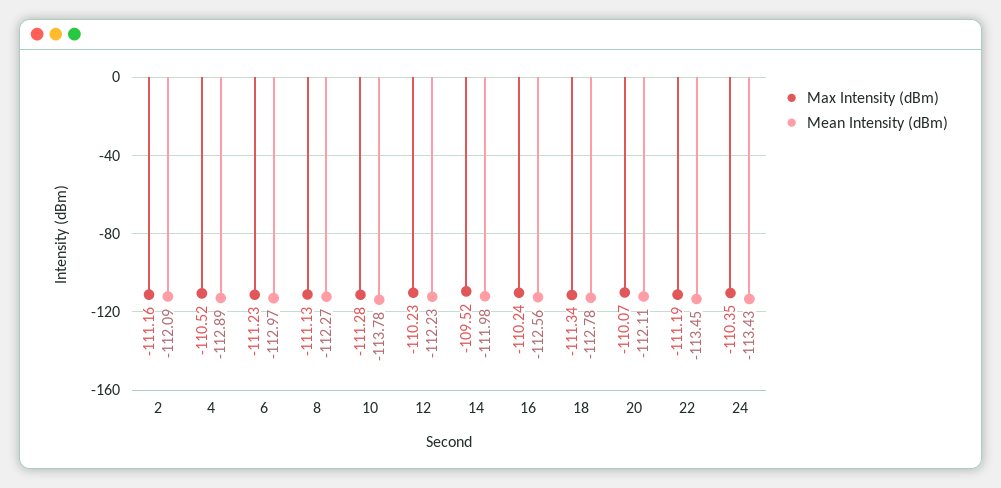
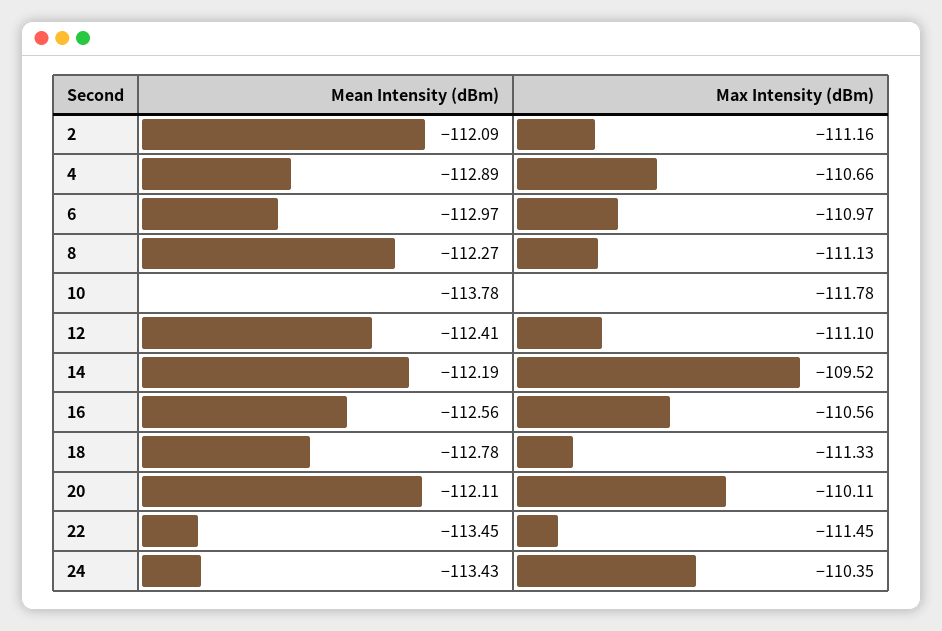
  {
    "Max Intensity (dBm)": {
      "2": -111.16,
-     "4": -110.52,
+     "4": -110.66,
-     "6": -111.23,
+     "6": -110.97,
      "8": -111.13,
-     "10": -111.28,
+     "10": -111.78,
-     "12": -110.23,
+     "12": -111.1,
      "14": -109.52,
-     "16": -110.24,
+     "16": -110.56,
-     "18": -111.34,
+     "18": -111.33,
-     "20": -110.07,
+     "20": -110.11,
-     "22": -111.19,
+     "22": -111.45,
      "24": -110.35
    },
    "Mean Intensity (dBm)": {
      "2": -112.09,
      "4": -112.89,
      "6": -112.97,
      "8": -112.27,
      "10": -113.78,
-     "12": -112.23,
+     "12": -112.41,
-     "14": -111.98,
+     "14": -112.19,
      "16": -112.56,
      "18": -112.78,
      "20": -112.11,
      "22": -113.45,
      "24": -113.43
    }
  }

